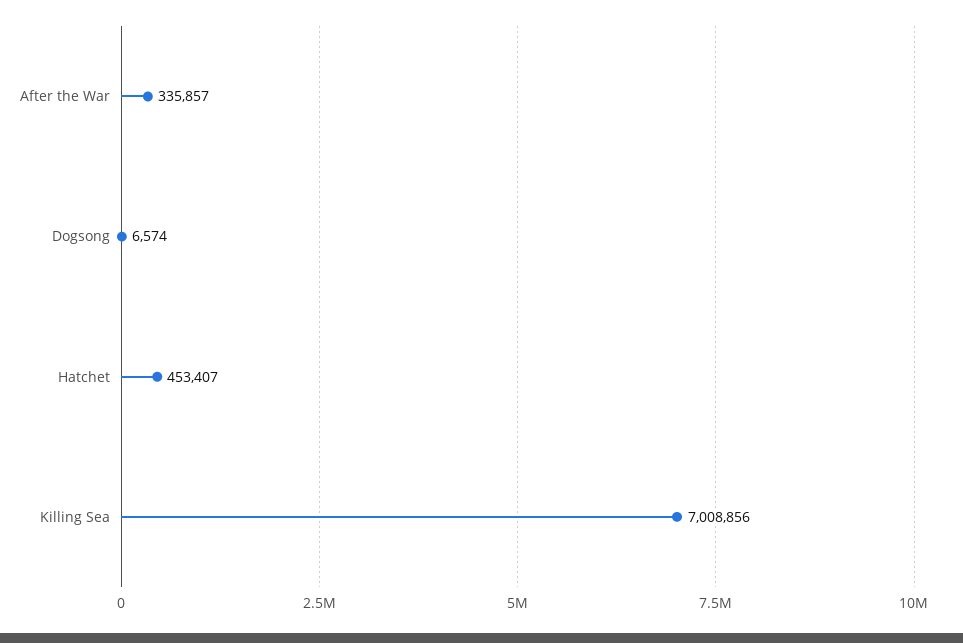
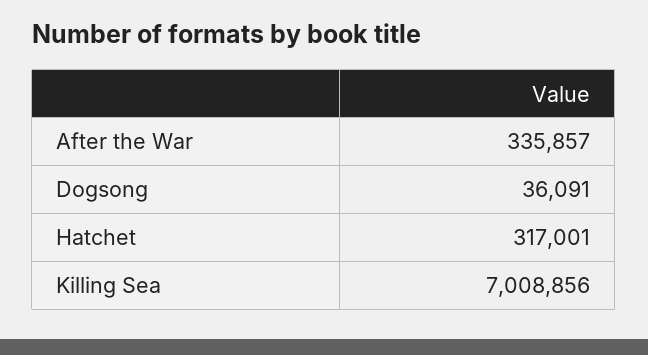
  {
    "After the War": 335857,
-   "Dogsong": 6574,
+   "Dogsong": 36091,
-   "Hatchet": 453407,
+   "Hatchet": 317001,
    "Killing Sea": 7008856
  }

